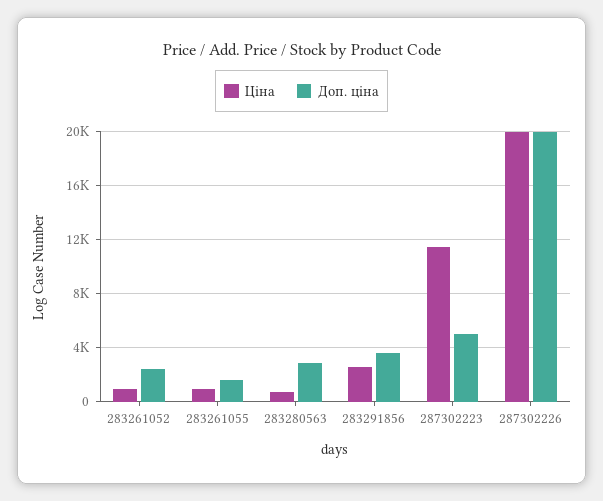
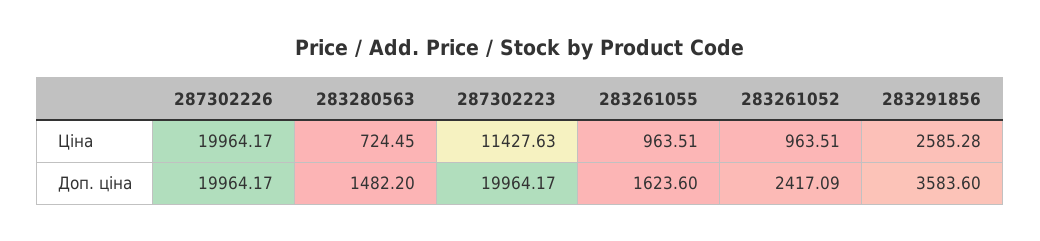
  {
    "Ціна": {
      "283261052": 963.51,
      "283261055": 963.51,
      "283280563": 724.45,
      "283291856": 2585.28,
      "287302223": 11427.63,
      "287302226": 19964.17
    },
    "Доп. ціна": {
      "283261052": 2417.09,
      "283261055": 1623.6,
-     "283280563": 3000,
+     "283280563": 1482.2,
      "283291856": 3583.6,
-     "287302223": 5000,
+     "287302223": 19964.17,
      "287302226": 19964.17
    }
  }

